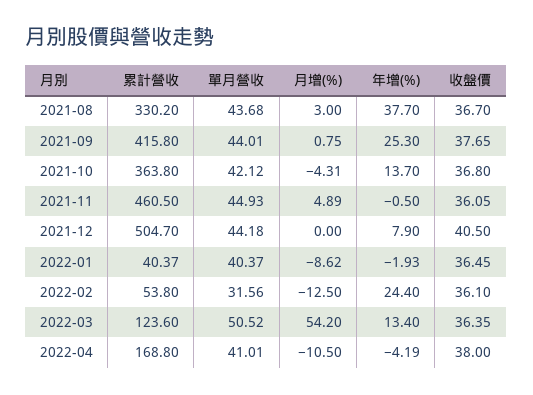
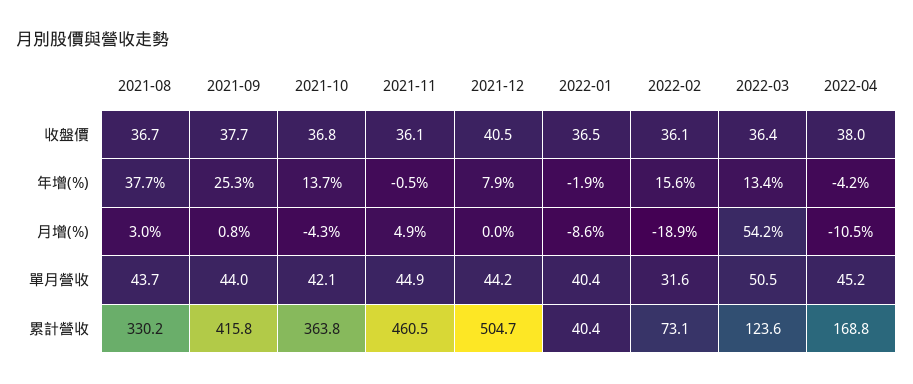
  {
    "累計營收": {
      "2021-08": 330.2,
      "2021-09": 415.8,
      "2021-10": 363.8,
      "2021-11": 460.5,
      "2021-12": 504.7,
      "2022-01": 40.37,
-     "2022-02": 53.8,
+     "2022-02": 73.1,
      "2022-03": 123.6,
      "2022-04": 168.8
    },
    "單月營收": {
      "2021-08": 43.68,
      "2021-09": 44.01,
      "2021-10": 42.12,
      "2021-11": 44.93,
      "2021-12": 44.18,
      "2022-01": 40.37,
      "2022-02": 31.56,
      "2022-03": 50.52,
-     "2022-04": 41.01
+     "2022-04": 45.2
    },
    "月增(%)": {
      "2021-08": 3,
      "2021-09": 0.75,
      "2021-10": -4.31,
      "2021-11": 4.89,
      "2021-12": 0,
      "2022-01": -8.62,
-     "2022-02": -12.5,
+     "2022-02": -18.9,
      "2022-03": 54.2,
      "2022-04": -10.5
    },
    "年增(%)": {
      "2021-08": 37.7,
      "2021-09": 25.3,
      "2021-10": 13.7,
      "2021-11": -0.5,
      "2021-12": 7.9,
      "2022-01": -1.93,
-     "2022-02": 24.4,
+     "2022-02": 15.6,
      "2022-03": 13.4,
      "2022-04": -4.19
    },
    "收盤價": {
      "2021-08": 36.7,
      "2021-09": 37.65,
      "2021-10": 36.8,
      "2021-11": 36.05,
      "2021-12": 40.5,
      "2022-01": 36.45,
      "2022-02": 36.1,
      "2022-03": 36.35,
      "2022-04": 38
    }
  }

